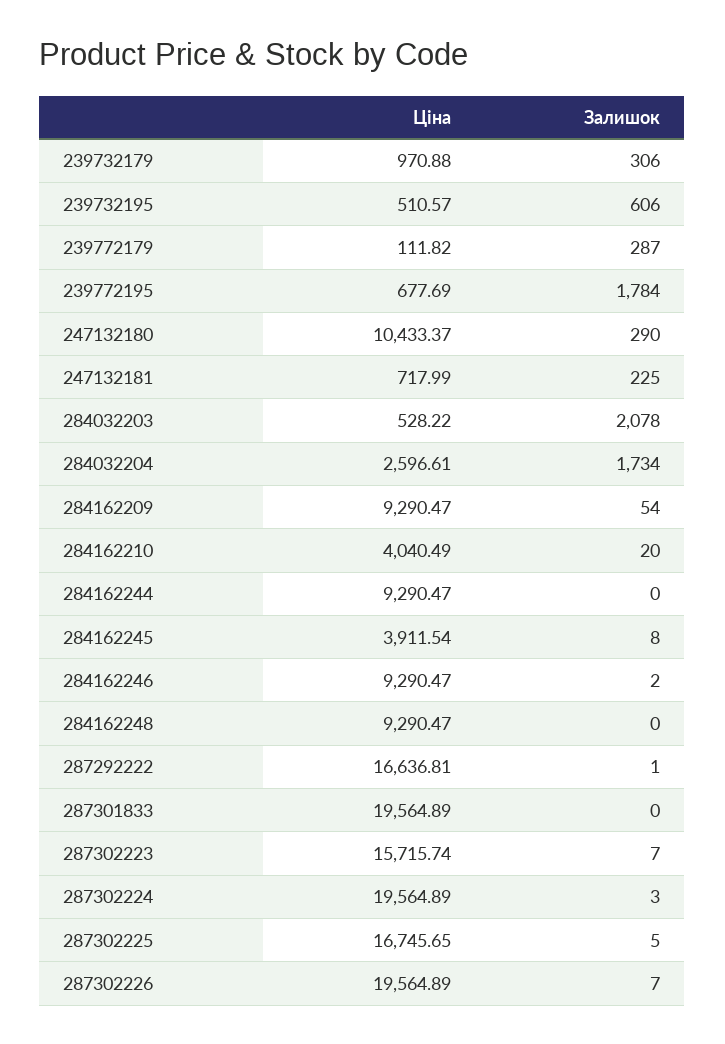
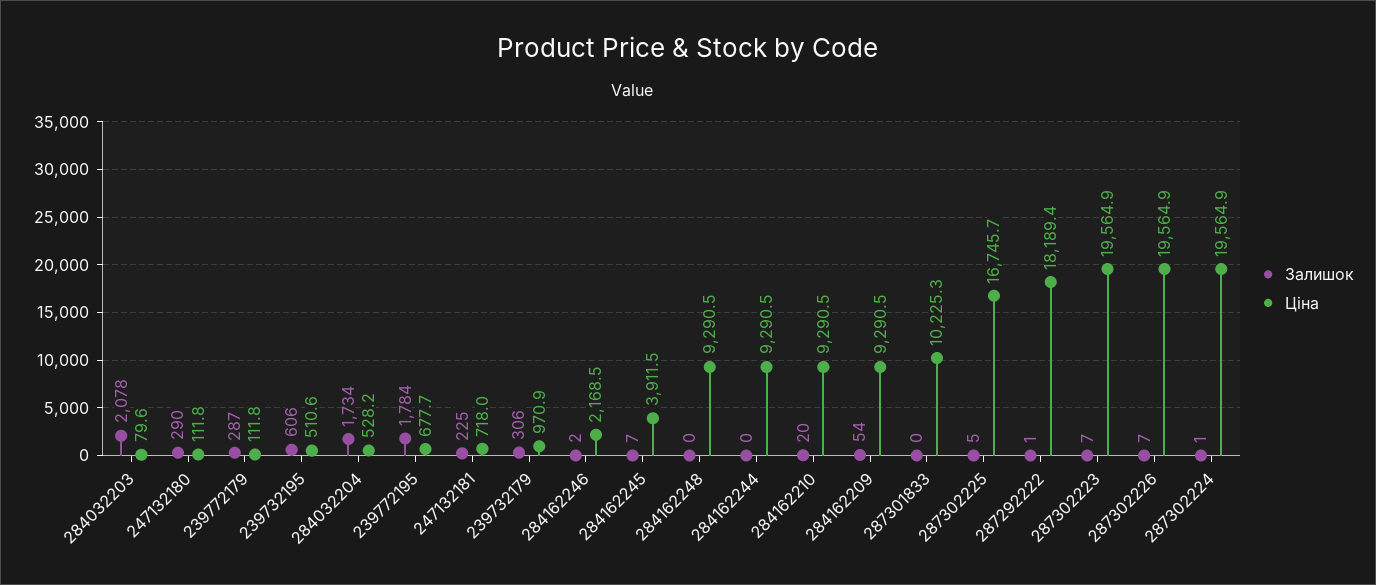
  {
    "Ціна": {
      "239732179": 970.88,
      "239732195": 510.57,
      "239772179": 111.82,
      "239772195": 677.69,
-     "247132180": 10433.37,
+     "247132180": 111.8,
      "247132181": 717.99,
-     "284032203": 528.22,
+     "284032203": 79.6,
-     "284032204": 2596.61,
+     "284032204": 528.2,
      "284162209": 9290.47,
-     "284162210": 4040.49,
+     "284162210": 9290.5,
      "284162244": 9290.47,
      "284162245": 3911.54,
-     "284162246": 9290.47,
+     "284162246": 2168.5,
      "284162248": 9290.47,
-     "287292222": 16636.81,
+     "287292222": 18189.4,
-     "287301833": 19564.89,
+     "287301833": 10225.3,
-     "287302223": 15715.74,
+     "287302223": 19564.9,
      "287302224": 19564.89,
      "287302225": 16745.65,
      "287302226": 19564.89
    },
    "Залишок": {
      "239732179": 306,
      "239732195": 606,
      "239772179": 287,
      "239772195": 1784,
      "247132180": 290,
      "247132181": 225,
      "284032203": 2078,
      "284032204": 1734,
      "284162209": 54,
      "284162210": 20,
      "284162244": 0,
-     "284162245": 8,
+     "284162245": 7,
      "284162246": 2,
      "284162248": 0,
      "287292222": 1,
      "287301833": 0,
      "287302223": 7,
-     "287302224": 3,
+     "287302224": 1,
      "287302225": 5,
      "287302226": 7
    }
  }

